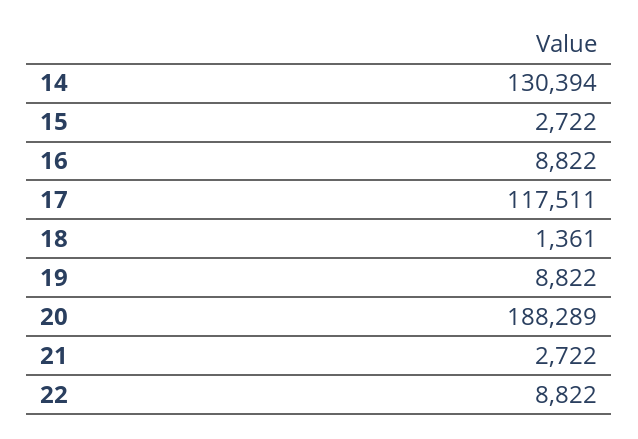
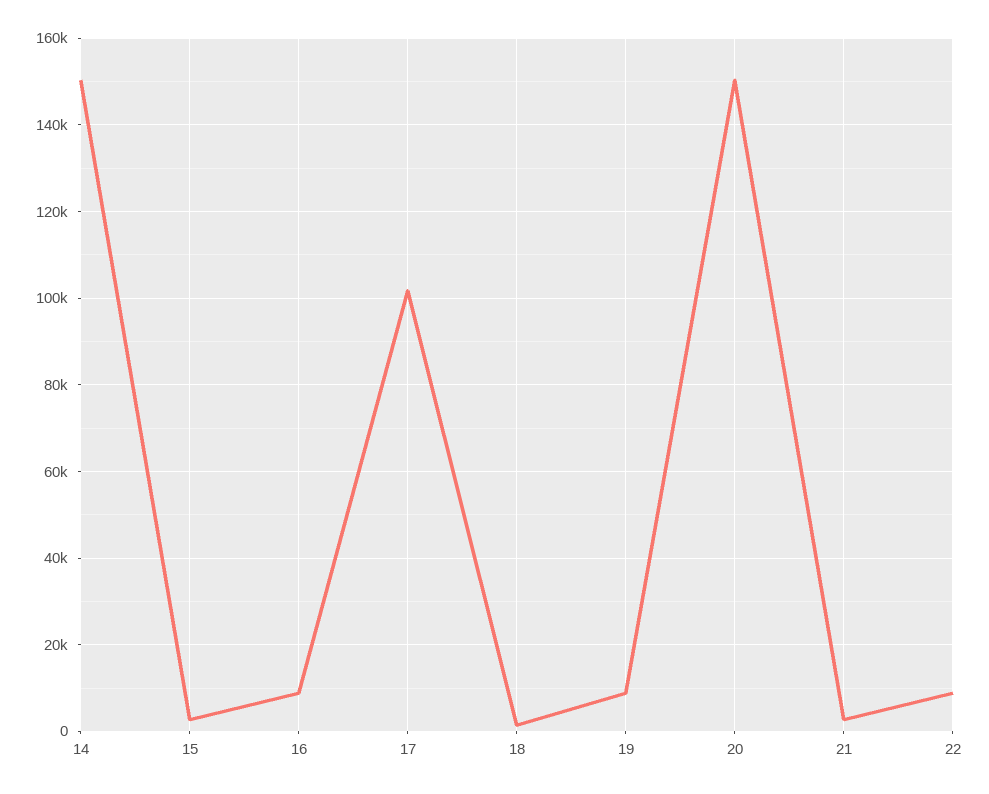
  {
-   "14": 130394,
+   "14": 150000,
    "15": 2722,
    "16": 8822,
-   "17": 117511,
+   "17": 102000,
    "18": 1361,
    "19": 8822,
-   "20": 188289,
+   "20": 150000,
    "21": 2722,
    "22": 8822
  }

